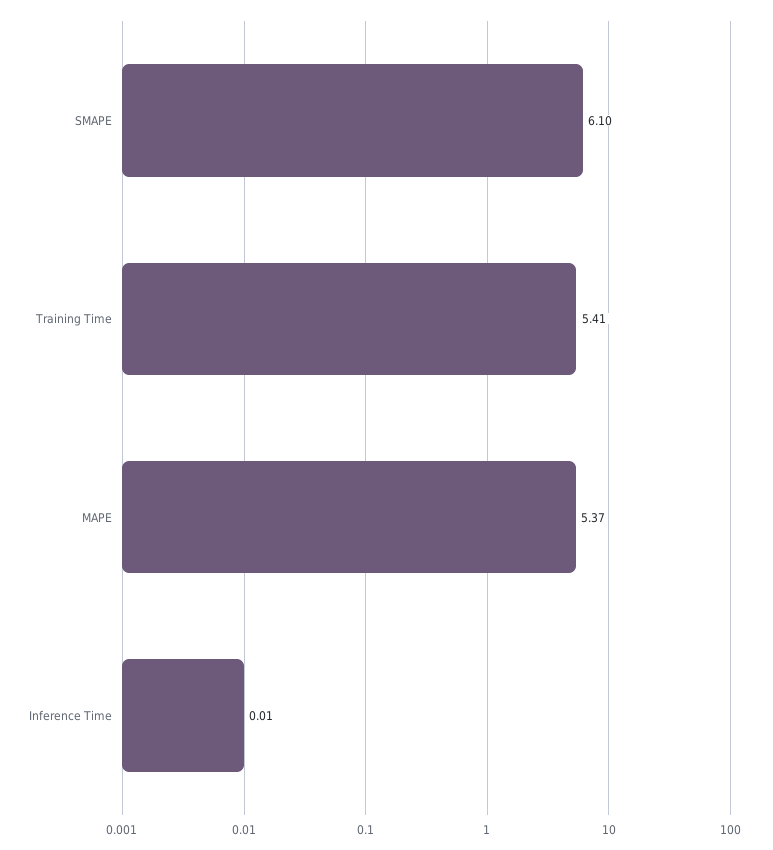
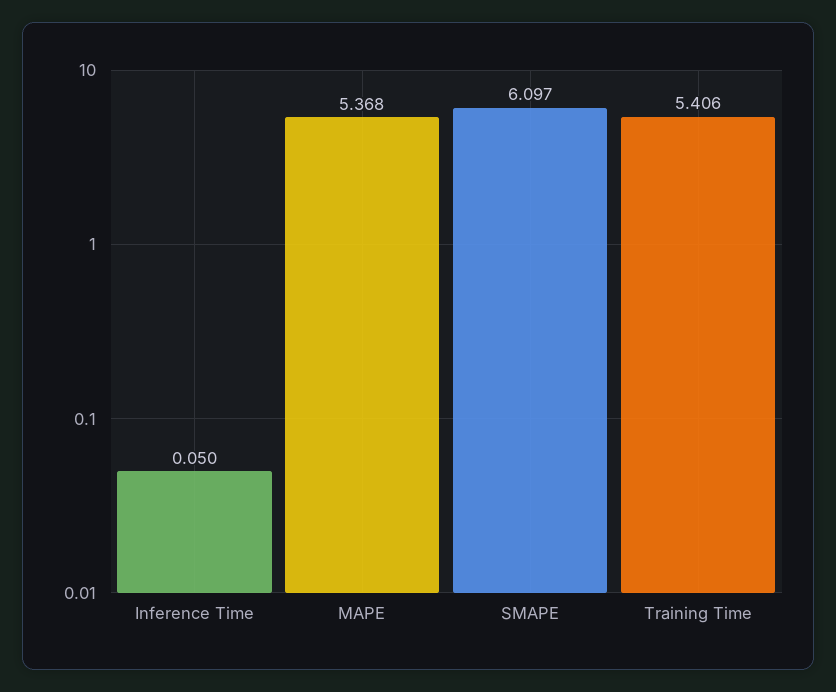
  {
    "SMAPE": 6.097,
    "Training Time": 5.406,
    "MAPE": 5.368,
-   "Inference Time": 0.01
+   "Inference Time": 0.05
  }

